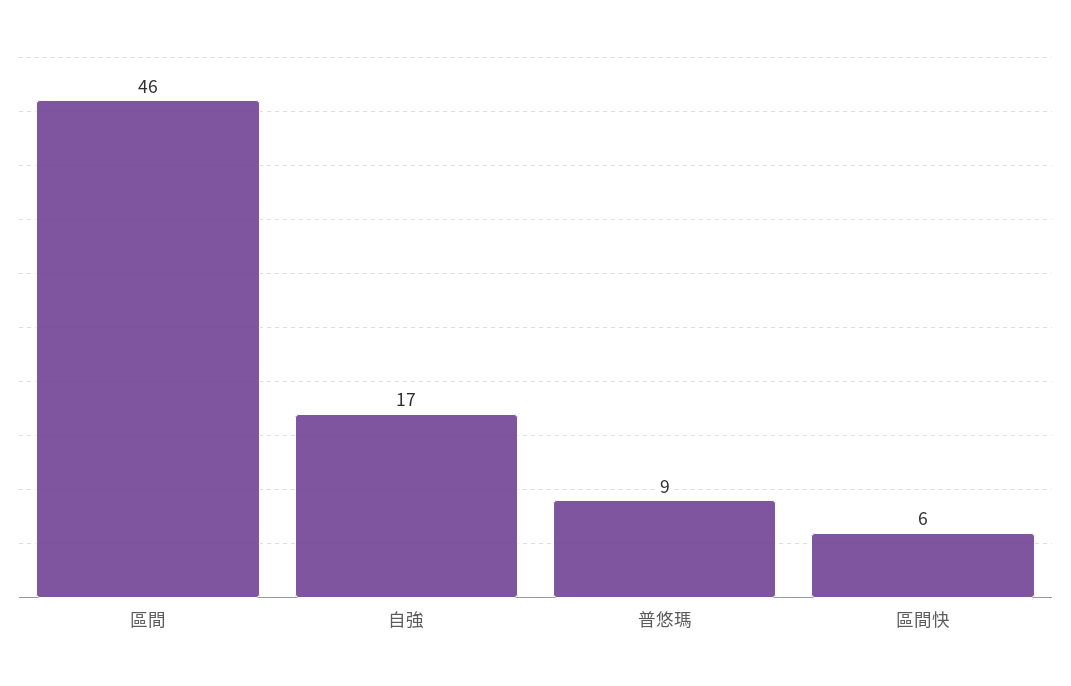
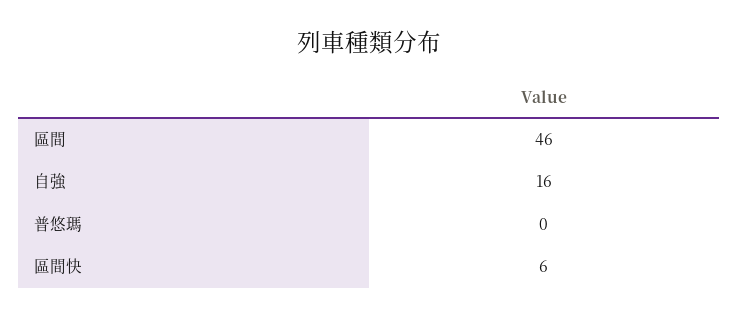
  {
    "區間": 46,
-   "自強": 17,
+   "自強": 16,
-   "普悠瑪": 9,
+   "普悠瑪": 0,
    "區間快": 6
  }

